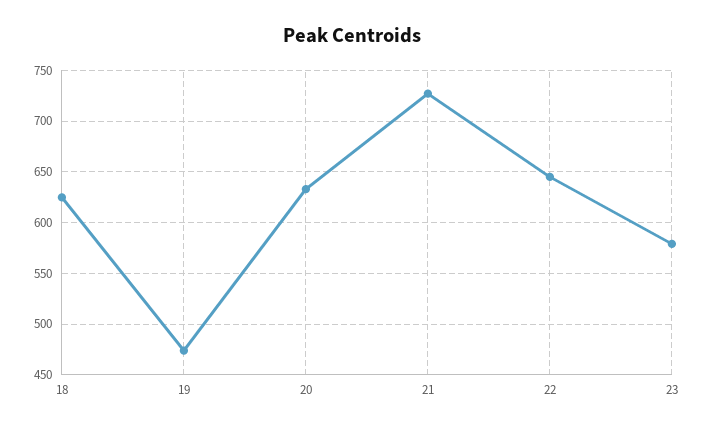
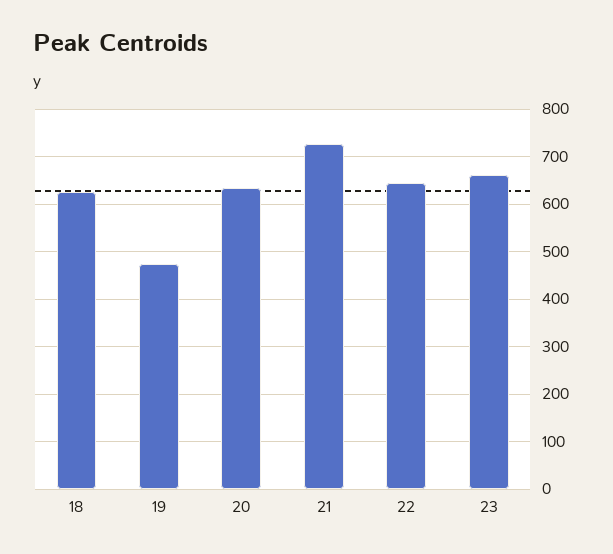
  {
    "18": 630,
    "19": 470,
    "20": 630,
    "21": 730,
    "22": 650,
-   "23": 580
+   "23": 660
  }

